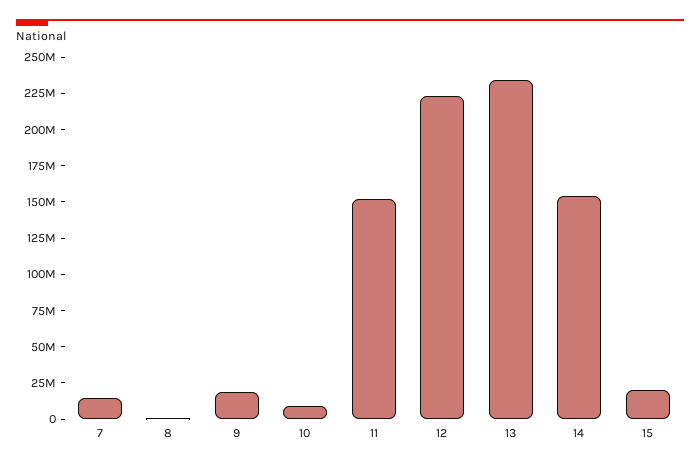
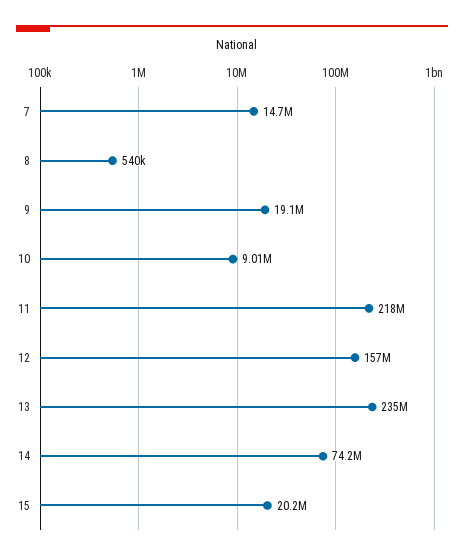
  {
    "7": 14700000,
    "8": 540000,
    "9": 19100000,
    "10": 9010000,
-   "11": 150000000,
+   "11": 218000000,
-   "12": 225000000,
+   "12": 157000000,
    "13": 235000000,
-   "14": 150000000,
+   "14": 74200000,
    "15": 20200000
  }

